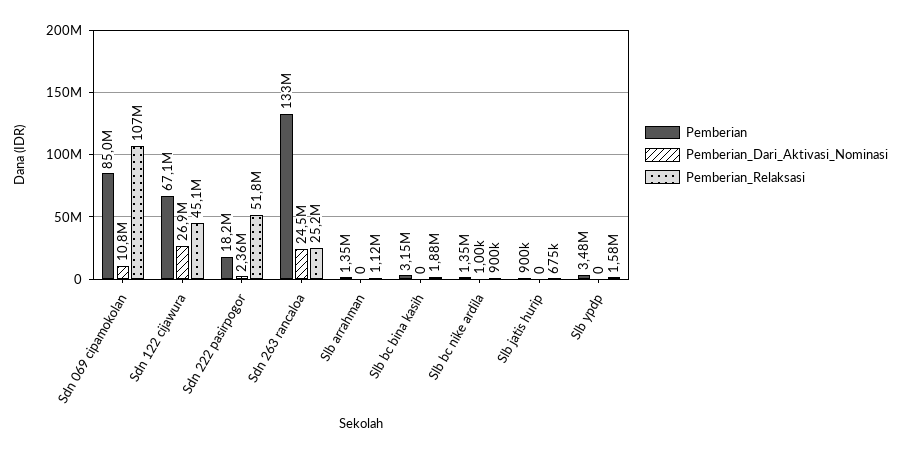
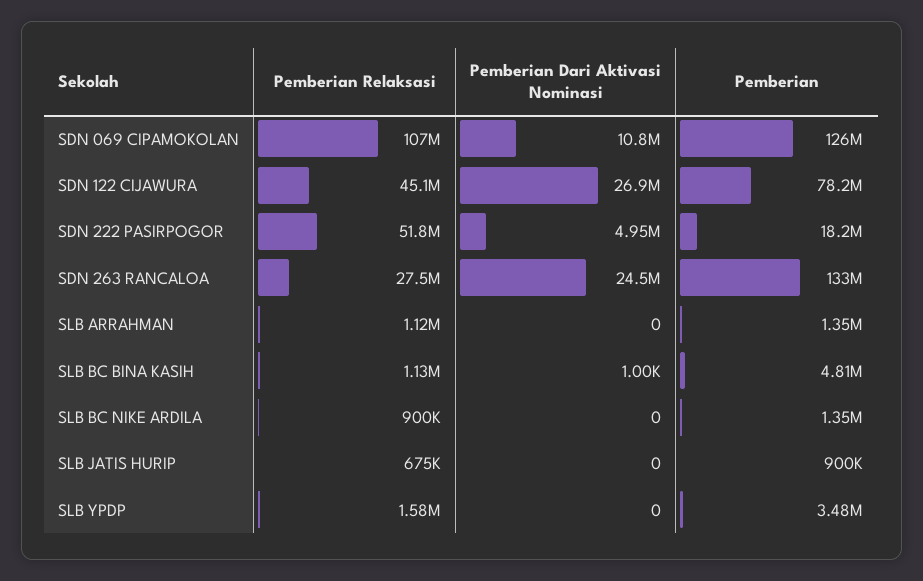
  {
    "Pemberian": {
-     "Sdn 069 cipamokolan": 85000000,
+     "Sdn 069 cipamokolan": 126000000,
-     "Sdn 122 cijawura": 67100000,
+     "Sdn 122 cijawura": 78200000,
      "Sdn 222 pasirpogor": 18200000,
      "Sdn 263 rancaloa": 133000000,
      "Slb arrahman": 1350000,
-     "Slb bc bina kasih": 3150000,
+     "Slb bc bina kasih": 4810000,
      "Slb bc nike ardila": 1350000,
      "Slb jatis hurip": 900000,
      "Slb ypdp": 3480000
    },
    "Pemberian_Dari_Aktivasi_Nominasi": {
      "Sdn 069 cipamokolan": 10800000,
      "Sdn 122 cijawura": 26900000,
-     "Sdn 222 pasirpogor": 2360000,
+     "Sdn 222 pasirpogor": 4950000,
      "Sdn 263 rancaloa": 24500000,
      "Slb arrahman": 0,
-     "Slb bc bina kasih": 0,
+     "Slb bc bina kasih": 1000,
-     "Slb bc nike ardila": 1000,
+     "Slb bc nike ardila": 0,
      "Slb jatis hurip": 0,
      "Slb ypdp": 0
    },
    "Pemberian_Relaksasi": {
      "Sdn 069 cipamokolan": 107000000,
      "Sdn 122 cijawura": 45100000,
      "Sdn 222 pasirpogor": 51800000,
-     "Sdn 263 rancaloa": 25200000,
+     "Sdn 263 rancaloa": 27500000,
      "Slb arrahman": 1120000,
-     "Slb bc bina kasih": 1880000,
+     "Slb bc bina kasih": 1130000,
      "Slb bc nike ardila": 900000,
      "Slb jatis hurip": 675000,
      "Slb ypdp": 1580000
    }
  }

